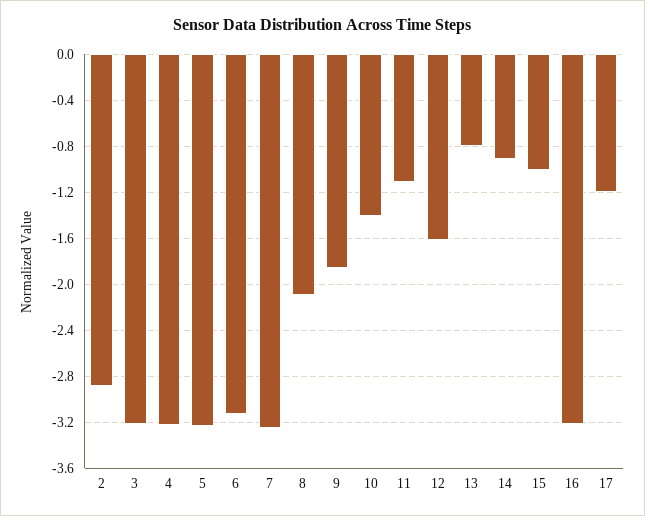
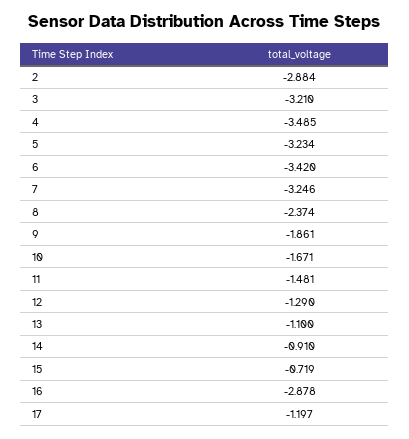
  {
    "2": -2.884,
    "3": -3.21,
-   "4": -3.2,
+   "4": -3.485,
    "5": -3.234,
-   "6": -3.1,
+   "6": -3.42,
    "7": -3.246,
-   "8": -2.1,
+   "8": -2.374,
    "9": -1.861,
-   "10": -1.4,
+   "10": -1.671,
-   "11": -1.1,
+   "11": -1.481,
-   "12": -1.6,
+   "12": -1.29,
-   "13": -0.8,
+   "13": -1.1,
    "14": -0.91,
-   "15": -1,
+   "15": -0.719,
-   "16": -3.2,
+   "16": -2.878,
    "17": -1.197
  }

